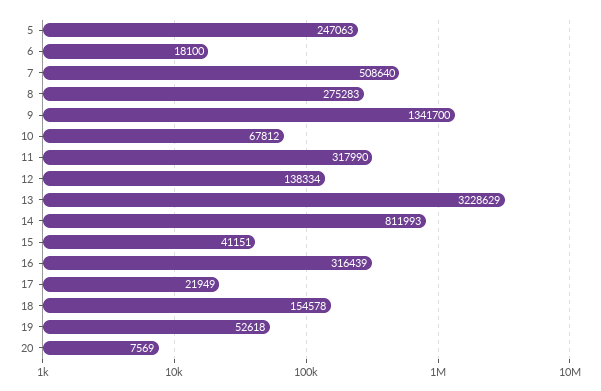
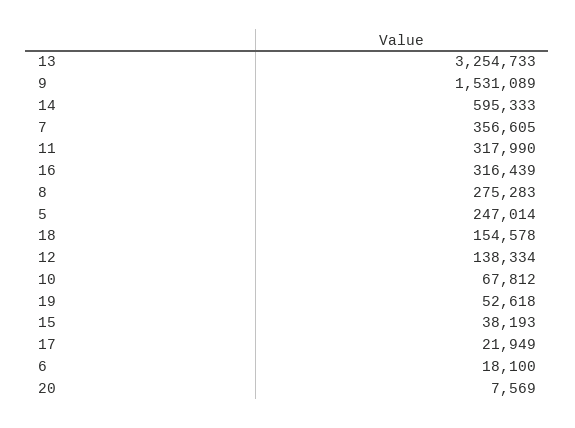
  {
-   "5": 247063,
+   "5": 247014,
    "6": 18100,
-   "7": 508640,
+   "7": 356605,
    "8": 275283,
-   "9": 1341700,
+   "9": 1531089,
    "10": 67812,
    "11": 317990,
    "12": 138334,
-   "13": 3228629,
+   "13": 3254733,
-   "14": 811993,
+   "14": 595333,
-   "15": 41151,
+   "15": 38193,
    "16": 316439,
    "17": 21949,
    "18": 154578,
    "19": 52618,
    "20": 7569
  }

